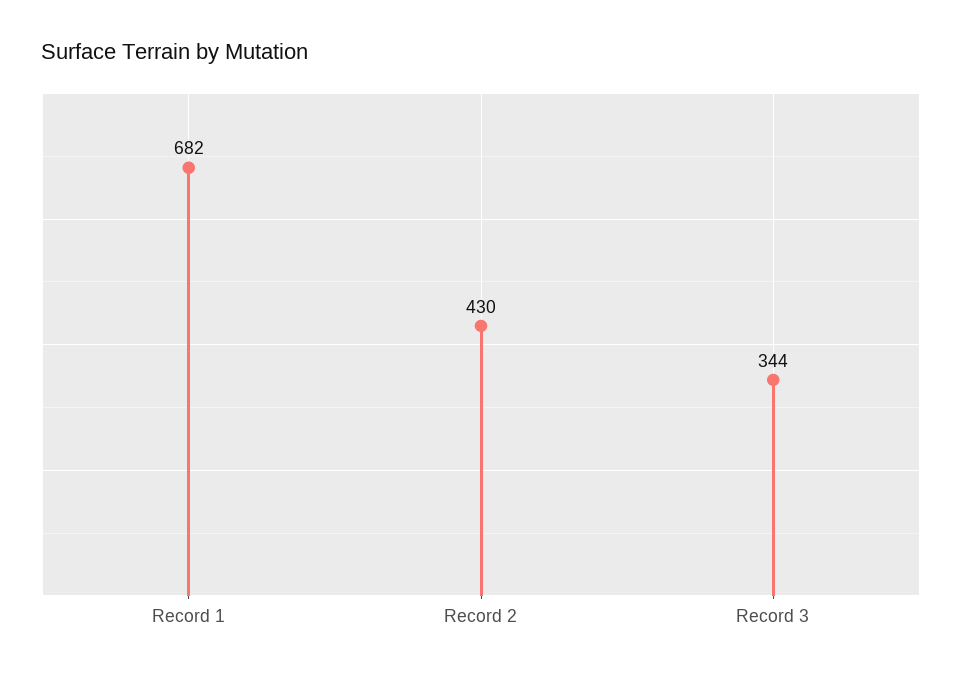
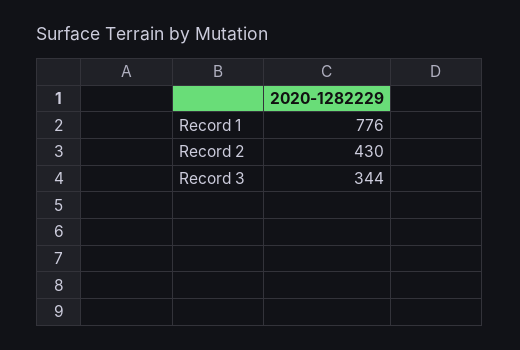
  {
-   "Record 1": 682,
+   "Record 1": 776,
    "Record 2": 430,
    "Record 3": 344
  }

